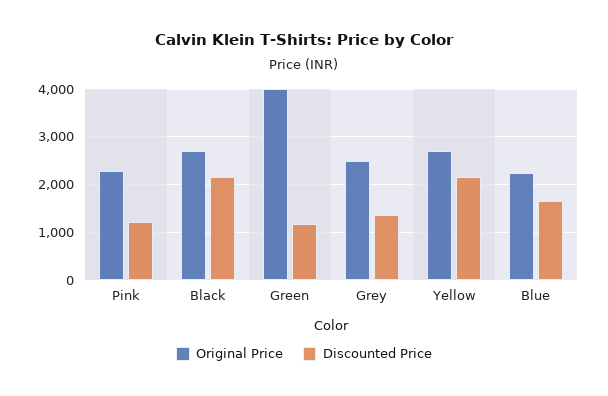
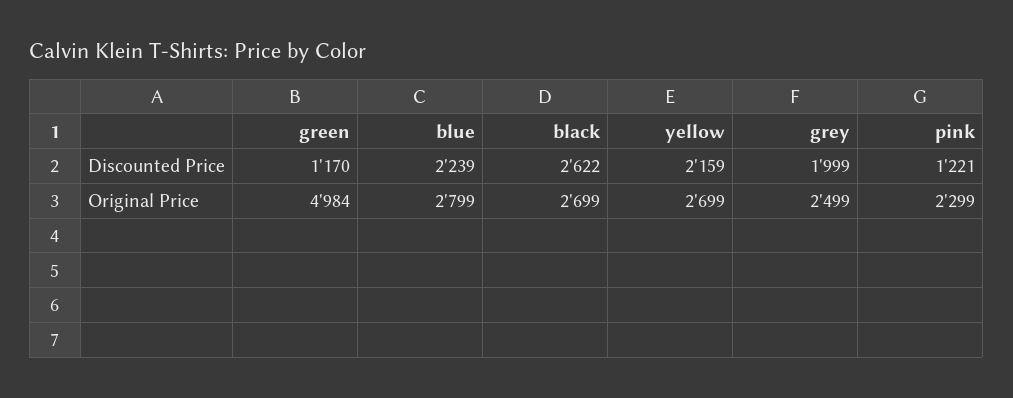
  {
    "Original Price": {
      "Pink": 2299,
      "Black": 2699,
-     "Green": 4000,
+     "Green": 4984,
      "Grey": 2499,
      "Yellow": 2699,
-     "Blue": 2200
+     "Blue": 2799
    },
    "Discounted Price": {
      "Pink": 1221,
-     "Black": 2200,
+     "Black": 2622,
      "Green": 1170,
-     "Grey": 1400,
+     "Grey": 1999,
      "Yellow": 2159,
-     "Blue": 1600
+     "Blue": 2239
    }
  }

